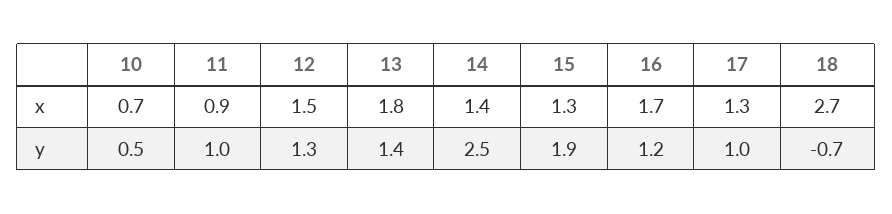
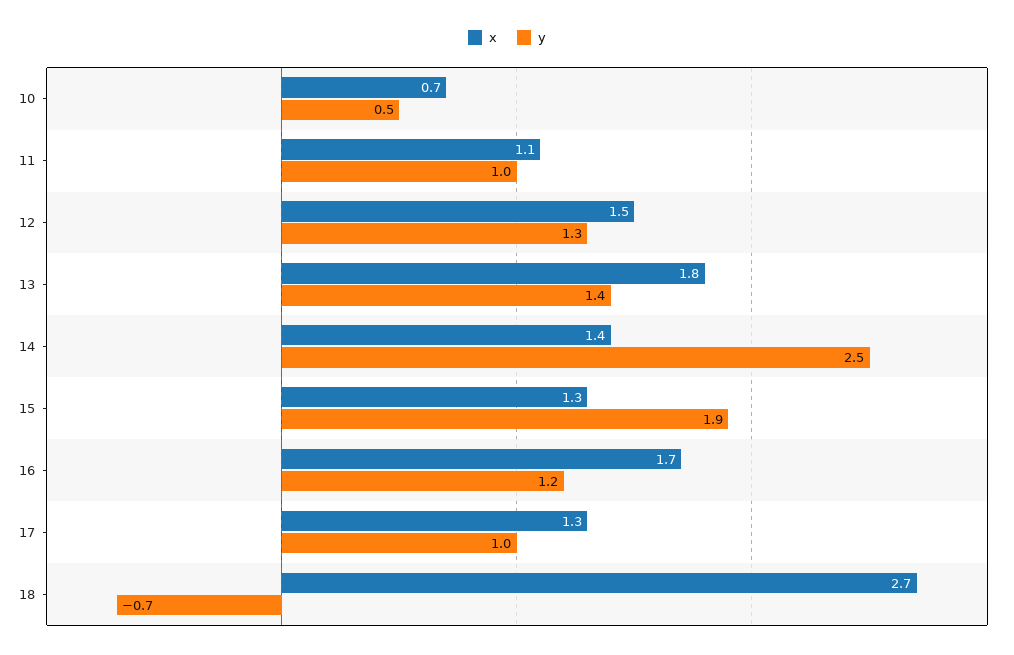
  {
    "x": {
      "10": 0.7,
-     "11": 0.9,
+     "11": 1.1,
      "12": 1.5,
      "13": 1.8,
      "14": 1.4,
      "15": 1.3,
      "16": 1.7,
      "17": 1.3,
      "18": 2.7
    },
    "y": {
      "10": 0.5,
      "11": 1,
      "12": 1.3,
      "13": 1.4,
      "14": 2.5,
      "15": 1.9,
      "16": 1.2,
      "17": 1,
      "18": -0.7
    }
  }

